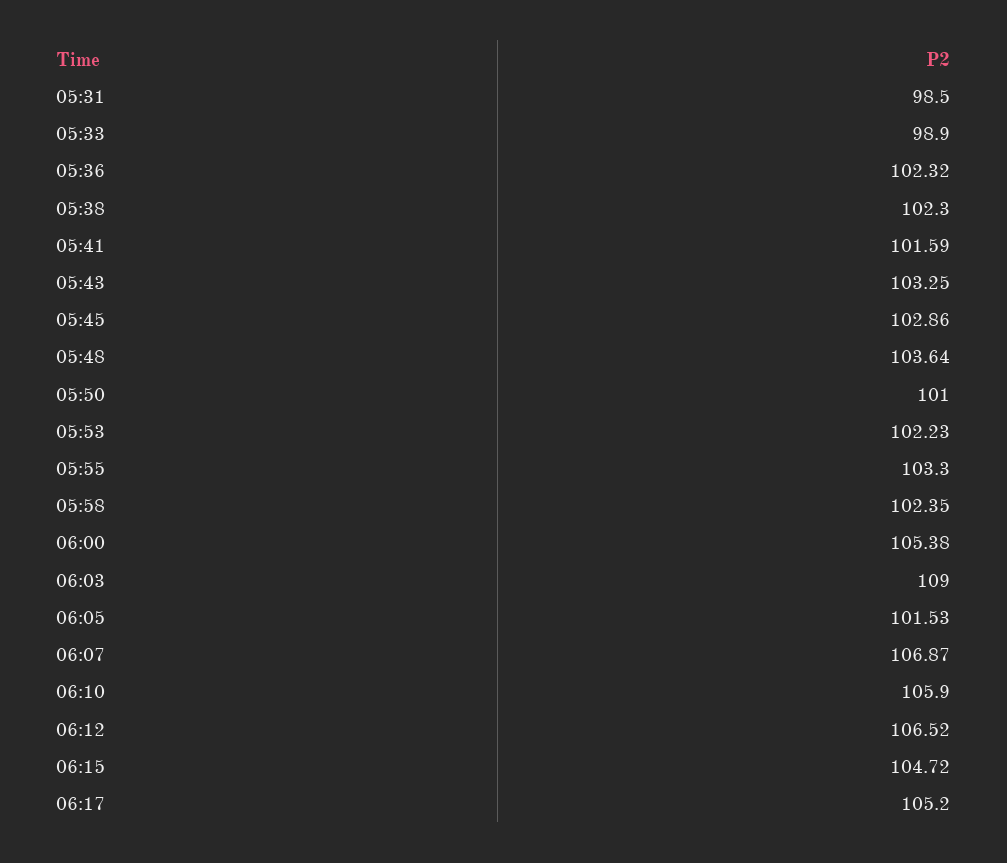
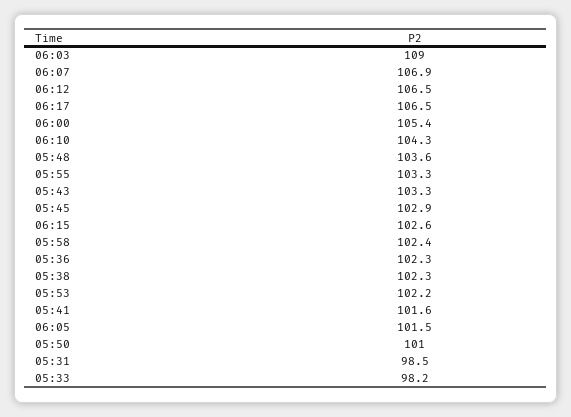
  {
    "05:31": 98.5,
-   "05:33": 98.9,
+   "05:33": 98.2,
    "05:36": 102.32,
    "05:38": 102.3,
    "05:41": 101.59,
    "05:43": 103.25,
    "05:45": 102.86,
    "05:48": 103.64,
    "05:50": 101,
    "05:53": 102.23,
    "05:55": 103.3,
    "05:58": 102.35,
    "06:00": 105.38,
    "06:03": 109,
    "06:05": 101.53,
    "06:07": 106.87,
-   "06:10": 105.9,
+   "06:10": 104.3,
    "06:12": 106.52,
-   "06:15": 104.72,
+   "06:15": 102.6,
-   "06:17": 105.2
+   "06:17": 106.5
  }

